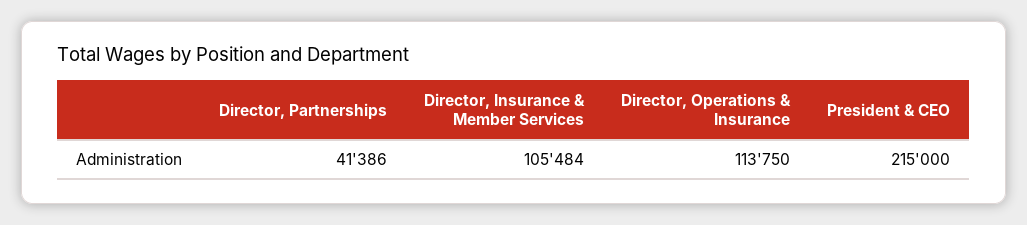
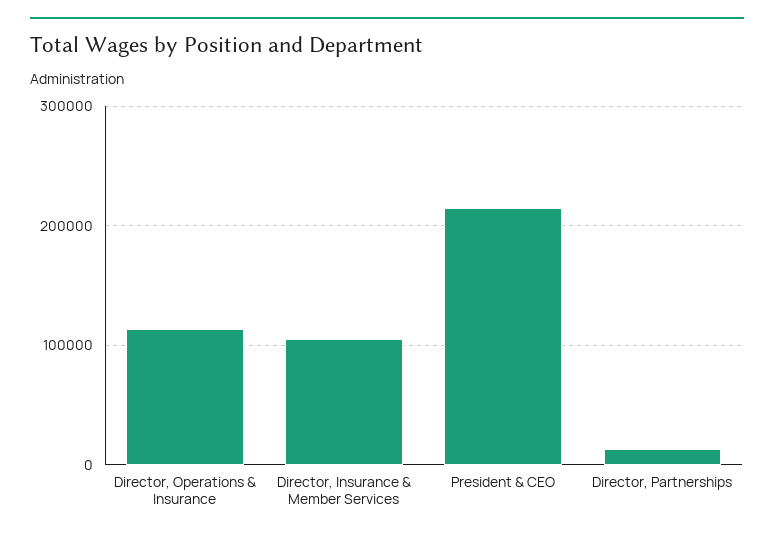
  {
-   "Director, Partnerships": 41386,
+   "Director, Partnerships": 10000,
    "Director, Insurance & Member Services": 105484,
    "Director, Operations & Insurance": 113750,
    "President & CEO": 215000
  }

